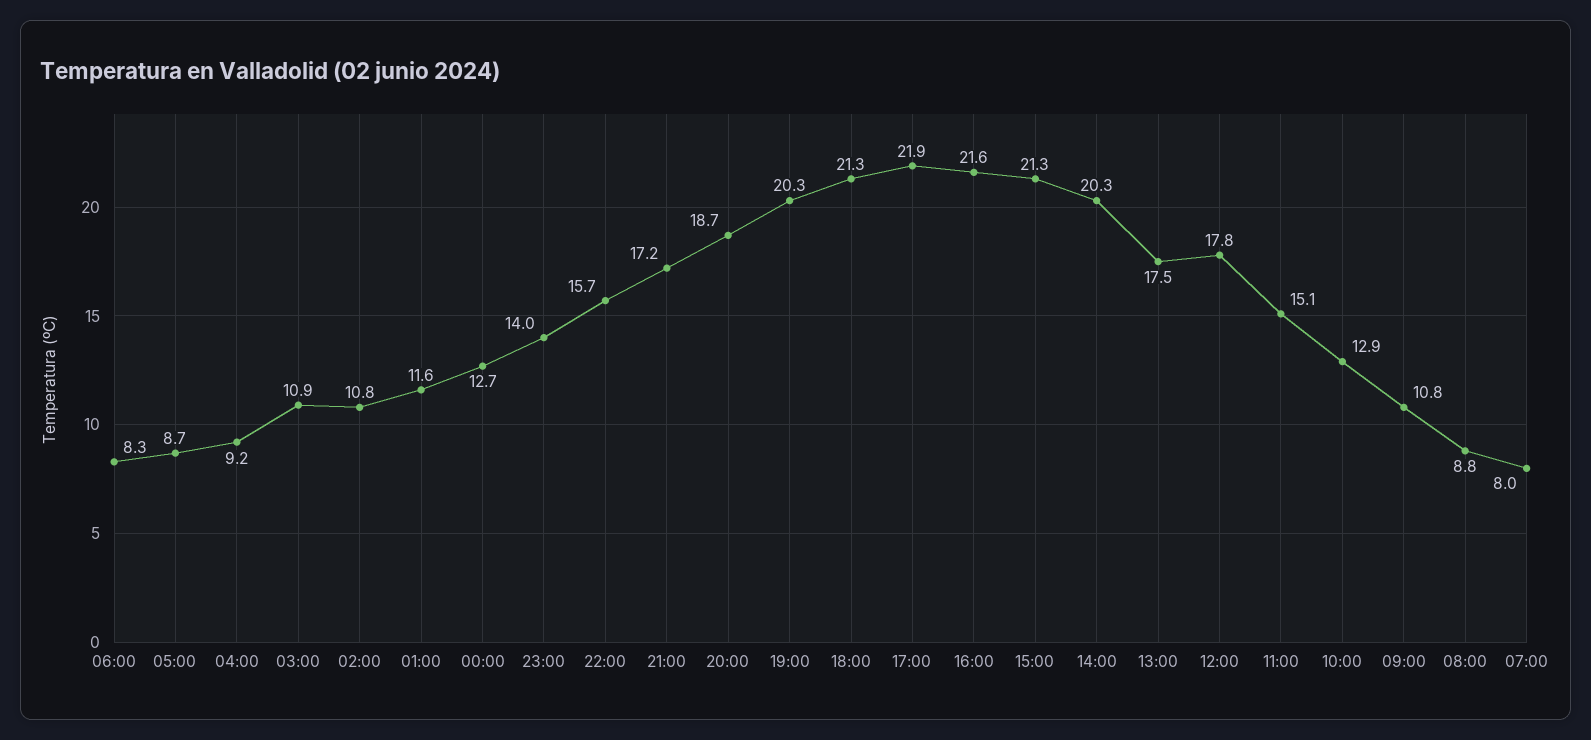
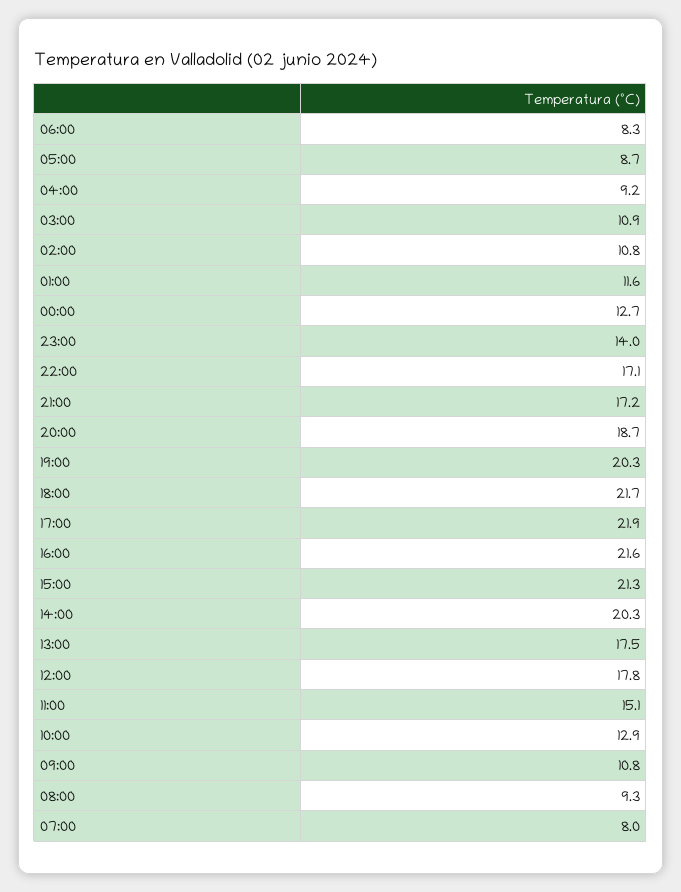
  {
    "06:00": 8.3,
    "05:00": 8.7,
    "04:00": 9.2,
    "03:00": 10.9,
    "02:00": 10.8,
    "01:00": 11.6,
    "00:00": 12.7,
    "23:00": 14,
-   "22:00": 15.7,
+   "22:00": 17.1,
    "21:00": 17.2,
    "20:00": 18.7,
    "19:00": 20.3,
-   "18:00": 21.3,
+   "18:00": 21.7,
    "17:00": 21.9,
    "16:00": 21.6,
    "15:00": 21.3,
    "14:00": 20.3,
    "13:00": 17.5,
    "12:00": 17.8,
    "11:00": 15.1,
    "10:00": 12.9,
    "09:00": 10.8,
-   "08:00": 8.8,
+   "08:00": 9.3,
    "07:00": 8
  }

